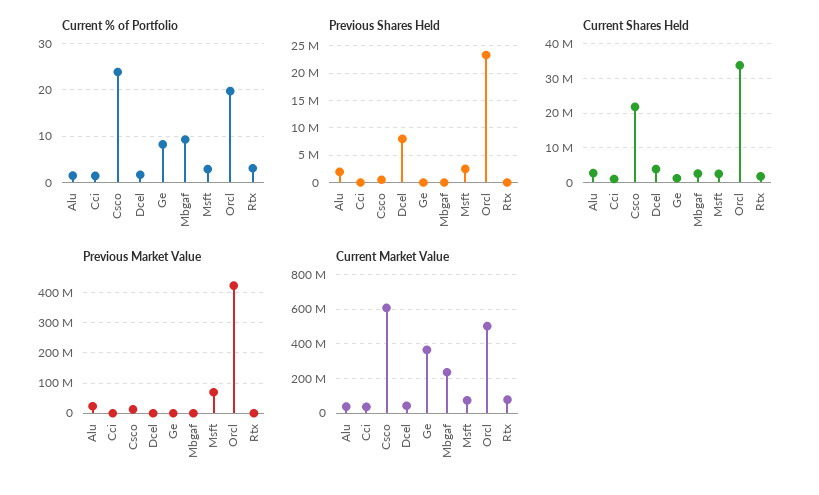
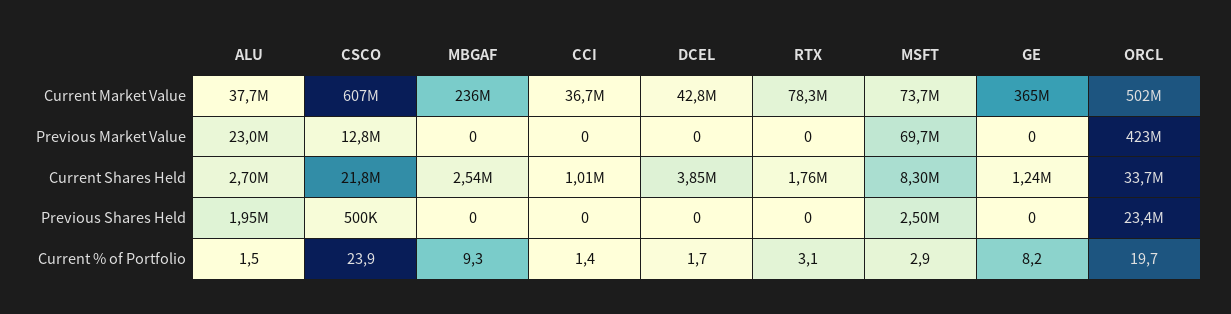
  {
    "Current % of Portfolio": {
      "Alu": 1.5,
      "Cci": 1.4,
      "Csco": 23.9,
      "Dcel": 1.7,
      "Ge": 8.2,
      "Mbgaf": 9.3,
      "Msft": 2.9,
      "Orcl": 19.7,
      "Rtx": 3.1
    },
    "Previous Shares Held": {
      "Alu": 1950000,
      "Cci": 0,
      "Csco": 500000,
-     "Dcel": 7500000,
+     "Dcel": 0,
      "Ge": 0,
      "Mbgaf": 0,
      "Msft": 2500000,
      "Orcl": 23400000,
      "Rtx": 0
    },
    "Current Shares Held": {
      "Alu": 2700000,
      "Cci": 1010000,
      "Csco": 21800000,
      "Dcel": 3850000,
      "Ge": 1240000,
      "Mbgaf": 2540000,
-     "Msft": 2000000,
+     "Msft": 8300000,
      "Orcl": 33700000,
      "Rtx": 1760000
    },
    "Previous Market Value": {
      "Alu": 23000000,
      "Cci": 0,
      "Csco": 12800000,
      "Dcel": 0,
      "Ge": 0,
      "Mbgaf": 0,
      "Msft": 69700000,
      "Orcl": 423000000,
      "Rtx": 0
    },
    "Current Market Value": {
      "Alu": 37700000,
      "Cci": 36700000,
      "Csco": 607000000,
      "Dcel": 42800000,
      "Ge": 365000000,
      "Mbgaf": 236000000,
      "Msft": 73700000,
      "Orcl": 502000000,
      "Rtx": 78300000
    }
  }

